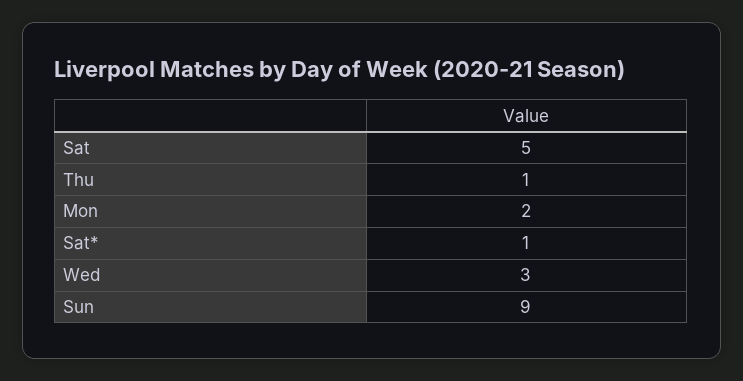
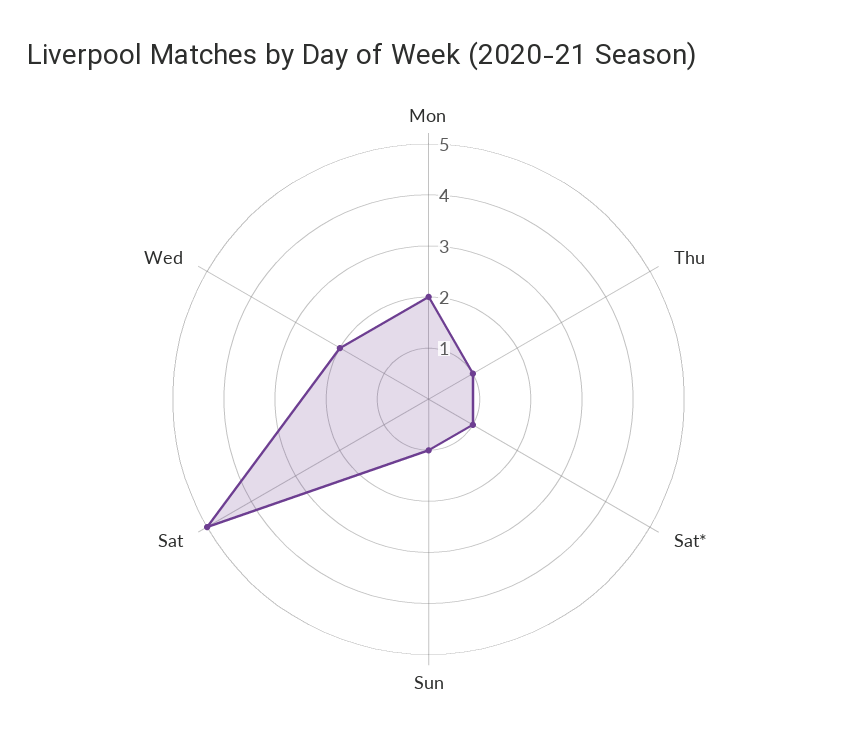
  {
    "Sat": 5,
    "Thu": 1,
    "Mon": 2,
    "Sat*": 1,
-   "Wed": 3,
+   "Wed": 2,
-   "Sun": 9
+   "Sun": 1
  }

